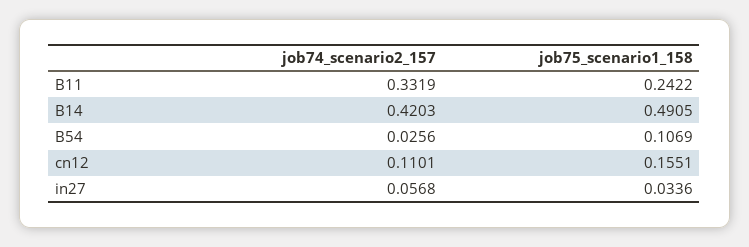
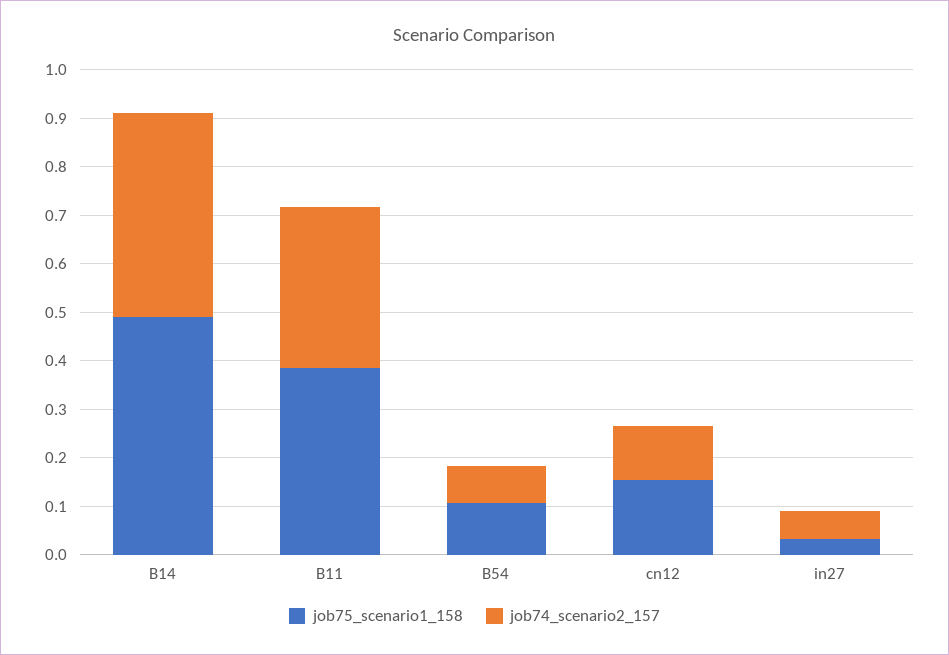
  {
    "job74_scenario2_157": {
      "B11": 0.3319,
      "B14": 0.4203,
-     "B54": 0.0256,
+     "B54": 0.08,
      "cn12": 0.1101,
      "in27": 0.0568
    },
    "job75_scenario1_158": {
-     "B11": 0.2422,
+     "B11": 0.38,
      "B14": 0.4905,
      "B54": 0.1069,
      "cn12": 0.1551,
      "in27": 0.0336
    }
  }

